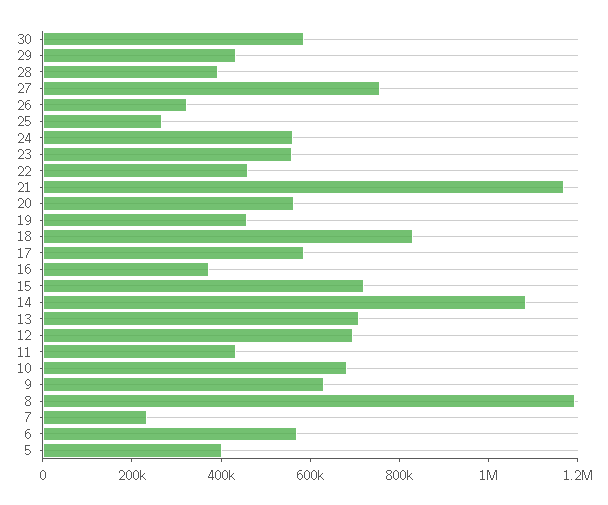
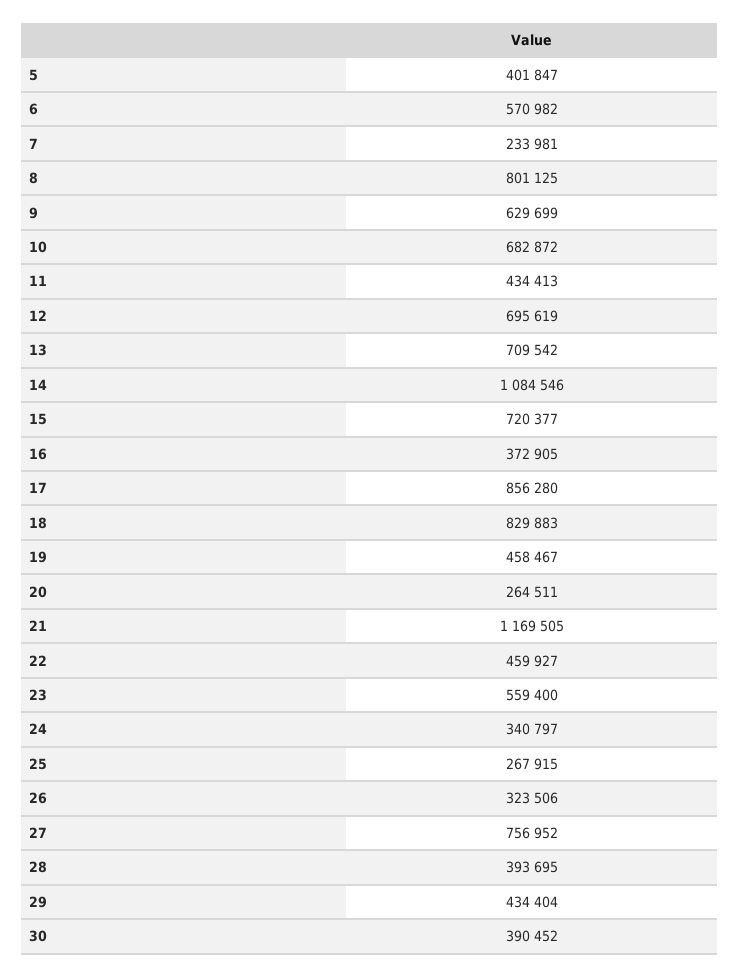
  {
-   "30": 600000,
+   "30": 390452,
    "29": 434404,
    "28": 393695,
    "27": 756952,
    "26": 323506,
    "25": 267915,
-   "24": 550000,
+   "24": 340797,
    "23": 559400,
    "22": 459927,
    "21": 1169505,
-   "20": 550000,
+   "20": 264511,
    "19": 458467,
    "18": 829883,
-   "17": 600000,
+   "17": 856280,
    "16": 372905,
    "15": 720377,
    "14": 1084546,
    "13": 709542,
    "12": 695619,
    "11": 434413,
    "10": 682872,
    "9": 629699,
-   "8": 1200000,
+   "8": 801125,
    "7": 233981,
    "6": 570982,
    "5": 401847
  }

